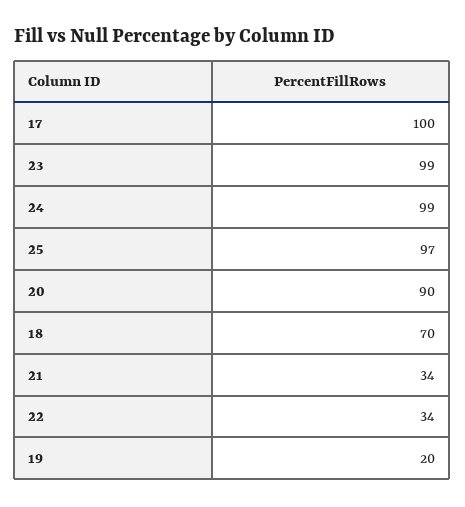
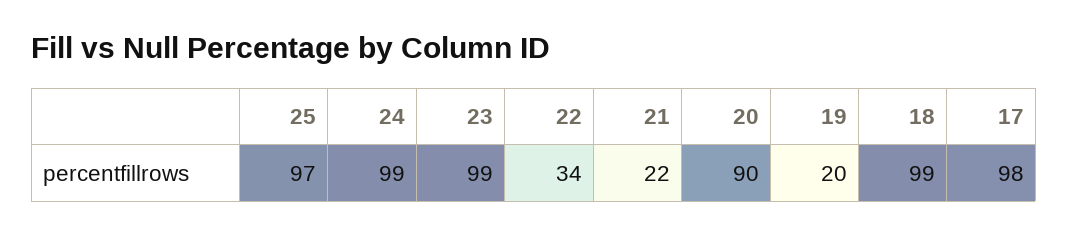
  {
-   "17": 100,
+   "17": 98,
    "23": 99,
    "24": 99,
    "25": 97,
    "20": 90,
-   "18": 70,
+   "18": 99,
-   "21": 34,
+   "21": 22,
    "22": 34,
    "19": 20
  }

